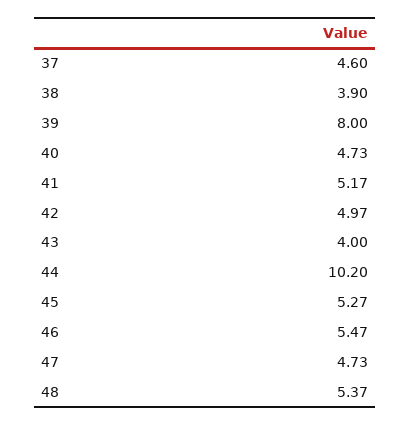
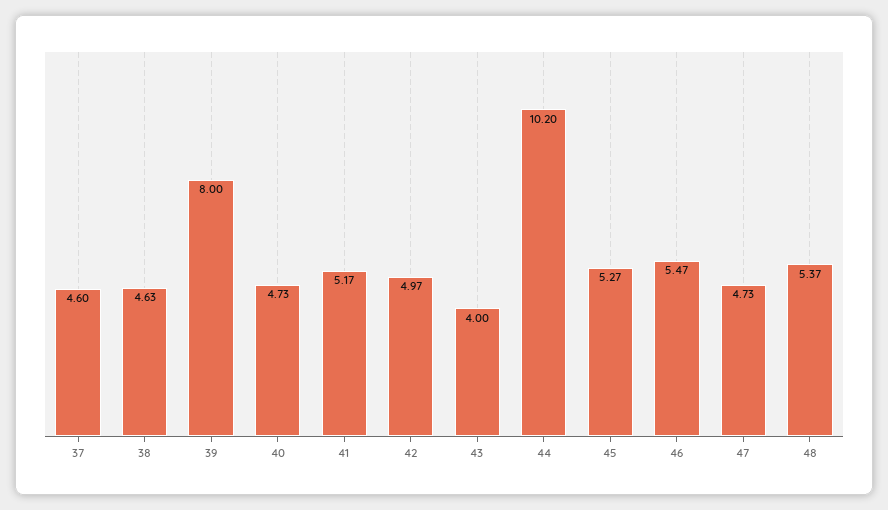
  {
    "37": 4.6,
-   "38": 3.9,
+   "38": 4.63,
    "39": 8,
    "40": 4.73,
    "41": 5.17,
    "42": 4.97,
    "43": 4,
    "44": 10.2,
    "45": 5.27,
    "46": 5.47,
    "47": 4.73,
    "48": 5.37
  }

